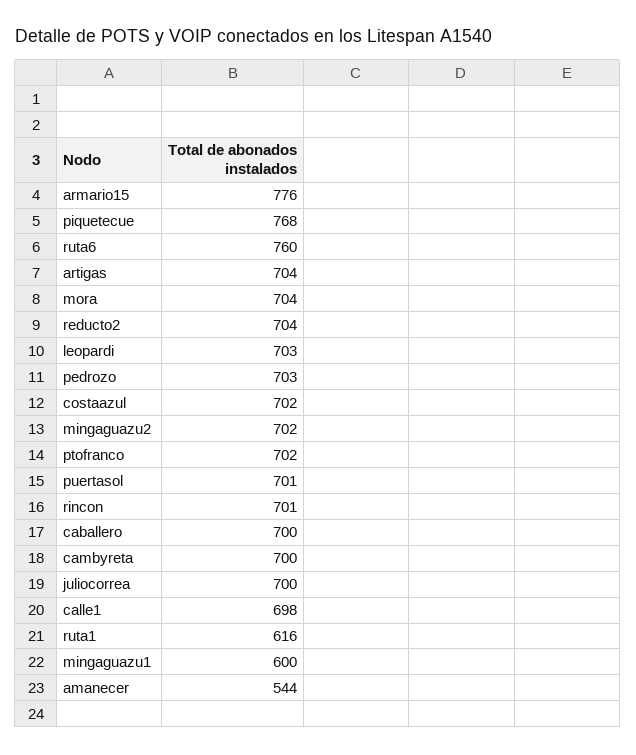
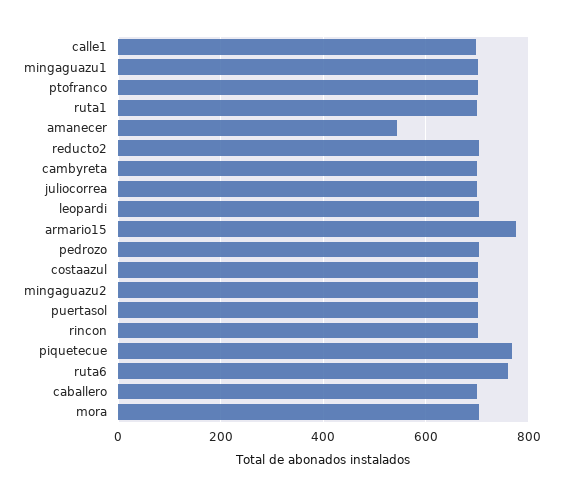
  {
    "armario15": 776,
    "piquetecue": 768,
    "ruta6": 760,
-   "artigas": 704,
    "mora": 704,
    "reducto2": 704,
    "leopardi": 703,
    "pedrozo": 703,
    "costaazul": 702,
    "mingaguazu2": 702,
    "ptofranco": 702,
    "puertasol": 701,
    "rincon": 701,
    "caballero": 700,
    "cambyreta": 700,
    "juliocorrea": 700,
    "calle1": 698,
-   "ruta1": 616,
+   "ruta1": 700,
-   "mingaguazu1": 600,
+   "mingaguazu1": 700,
    "amanecer": 544
  }

